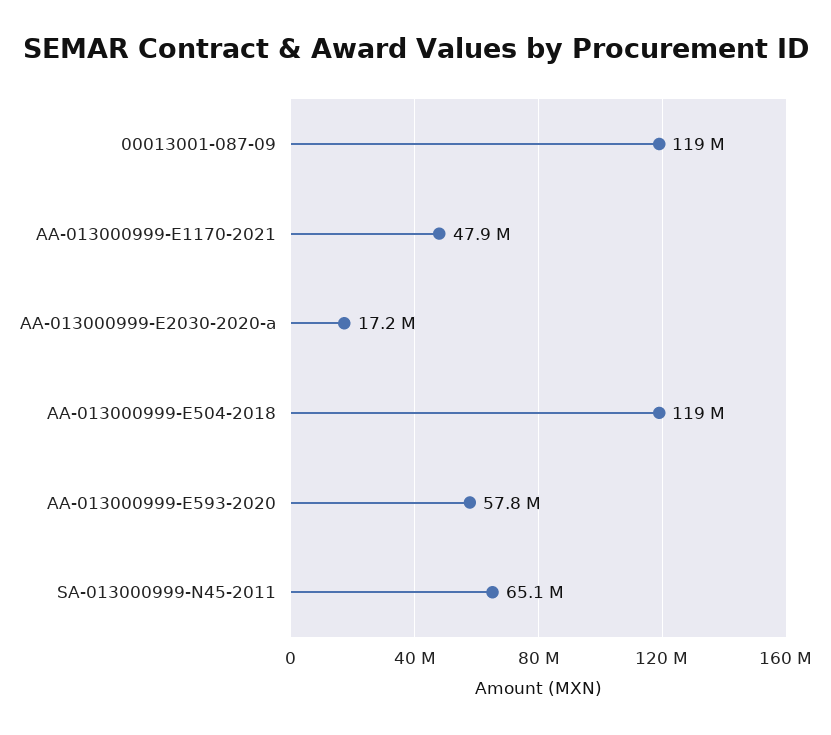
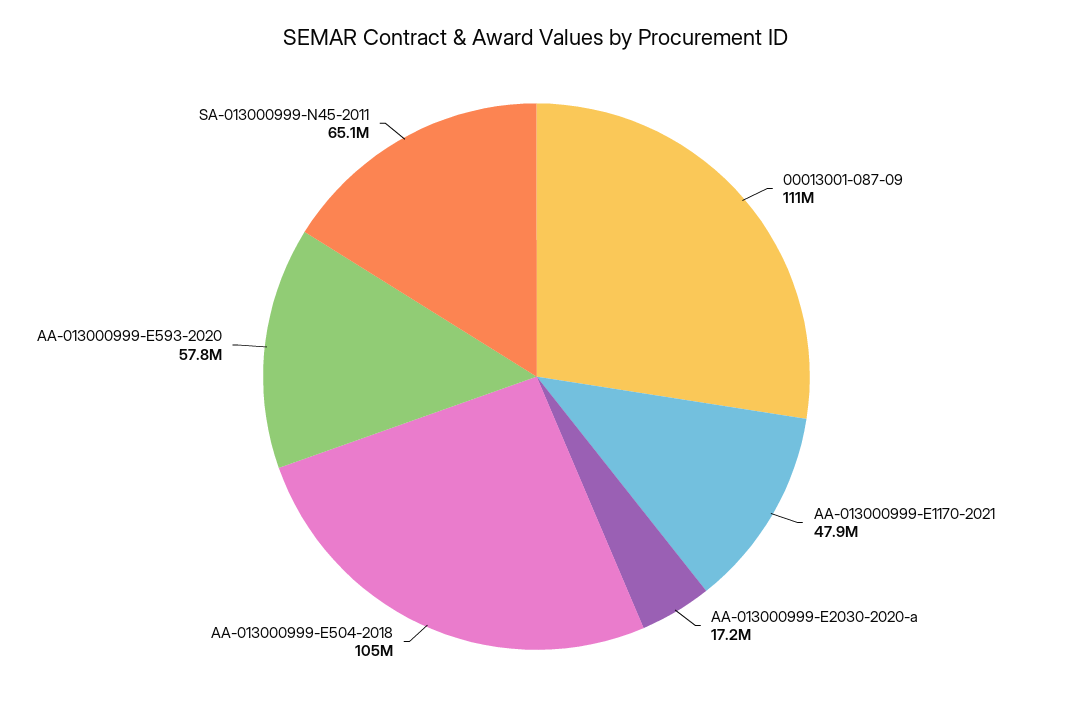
  {
-   "00013001-087-09": 119000000,
+   "00013001-087-09": 111000000,
    "AA-013000999-E1170-2021": 47900000,
    "AA-013000999-E2030-2020-a": 17200000,
-   "AA-013000999-E504-2018": 119000000,
+   "AA-013000999-E504-2018": 105000000,
    "AA-013000999-E593-2020": 57800000,
    "SA-013000999-N45-2011": 65100000
  }

